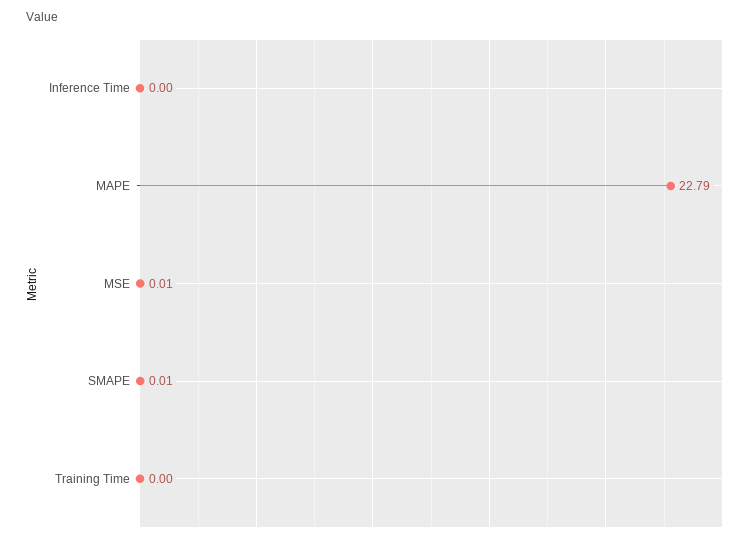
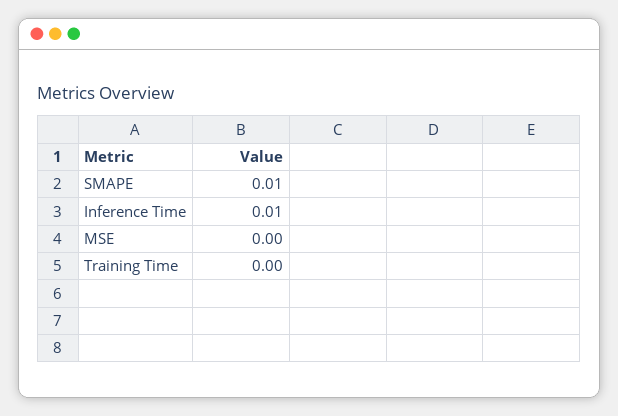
  {
-   "Inference Time": 0,
+   "Inference Time": 0.01,
-   "MAPE": 22.79,
-   "MSE": 0.01,
+   "MSE": 0,
    "SMAPE": 0.01,
    "Training Time": 0
  }

